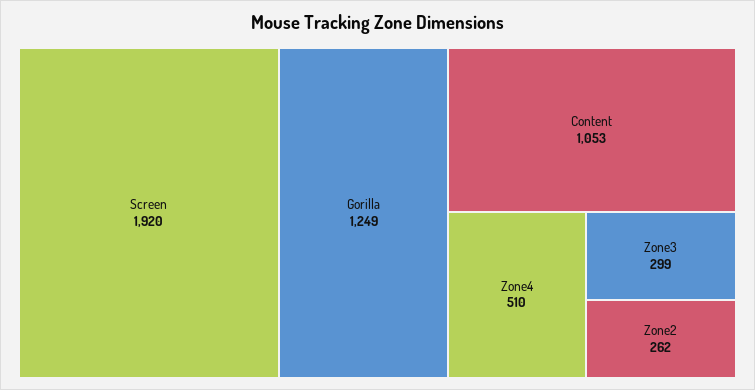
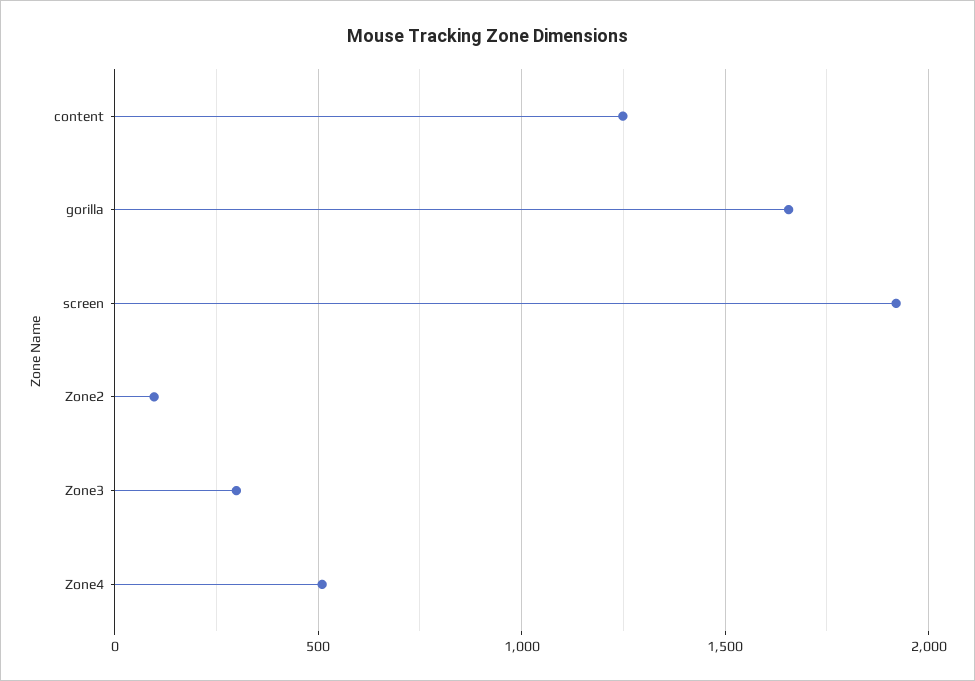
  {
    "Screen": 1920,
-   "Gorilla": 1249,
+   "Gorilla": 1650,
-   "Content": 1053,
+   "Content": 1250,
    "Zone4": 510,
    "Zone3": 299,
-   "Zone2": 262
+   "Zone2": 100
  }

